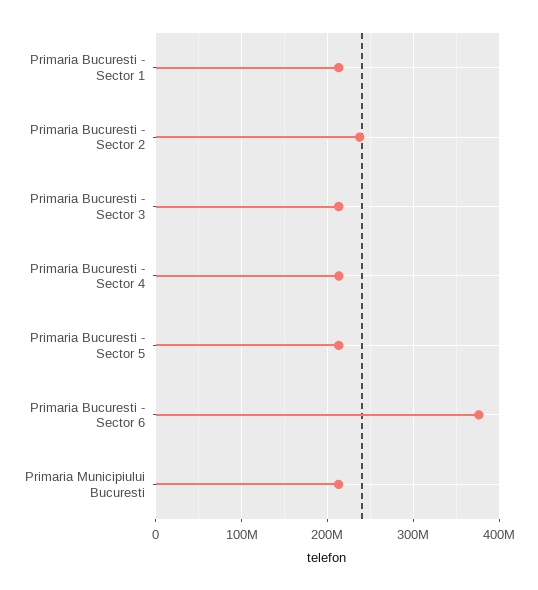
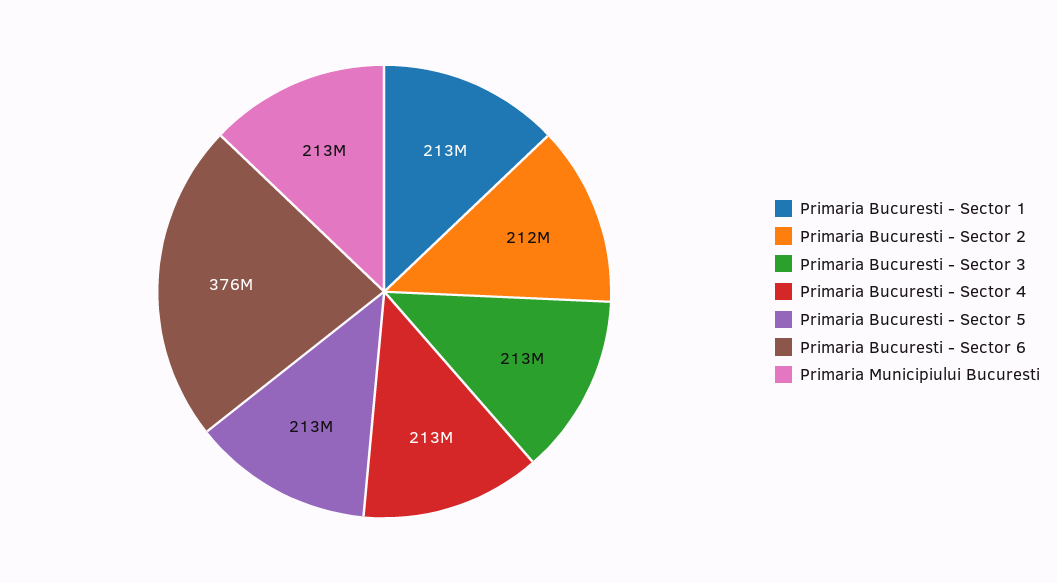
  {
    "Primaria Bucuresti - Sector 1": 213000000,
-   "Primaria Bucuresti - Sector 2": 240000000,
+   "Primaria Bucuresti - Sector 2": 212000000,
    "Primaria Bucuresti - Sector 3": 213000000,
    "Primaria Bucuresti - Sector 4": 213000000,
    "Primaria Bucuresti - Sector 5": 213000000,
    "Primaria Bucuresti - Sector 6": 376000000,
    "Primaria Municipiului Bucuresti": 213000000
  }

